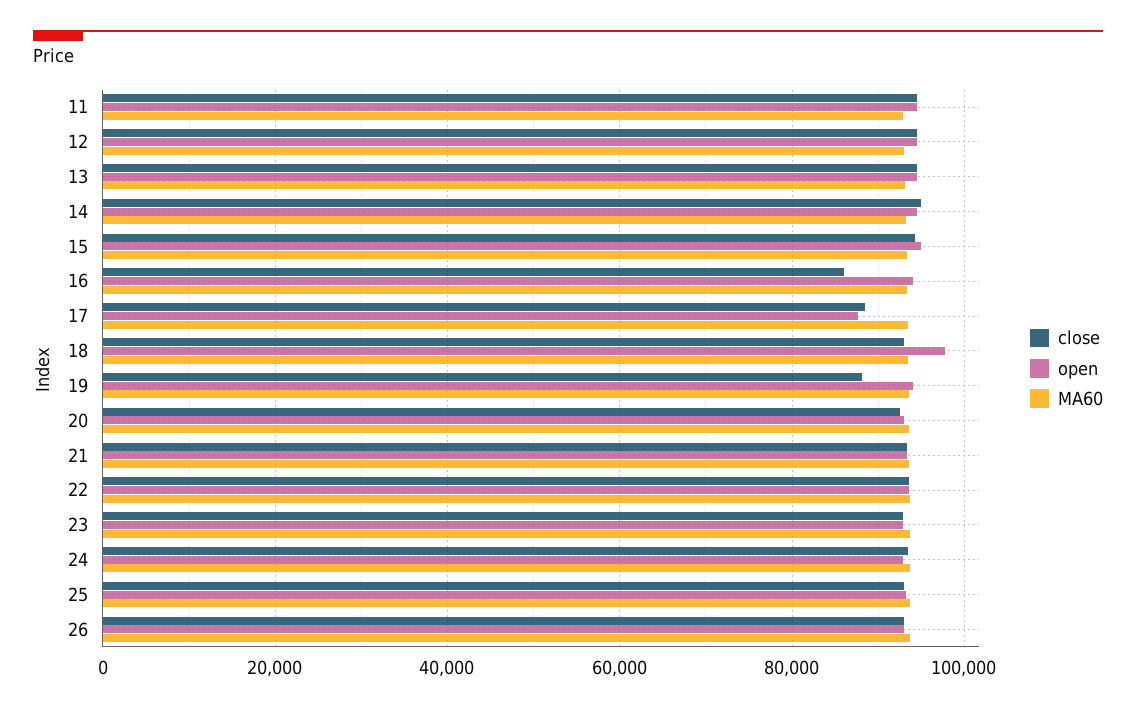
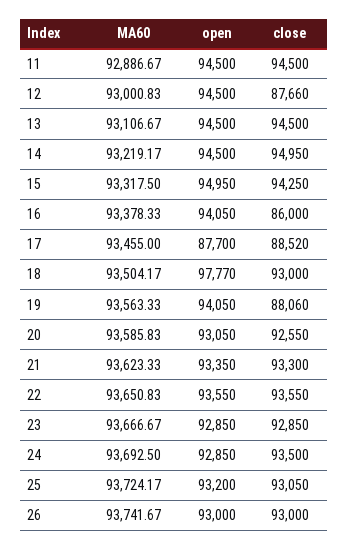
  {
    "close": {
      "11": 94500,
-     "12": 94000,
+     "12": 87660,
      "13": 94500,
      "14": 94950,
      "15": 94250,
      "16": 86000,
      "17": 88520,
      "18": 93000,
      "19": 88060,
      "20": 92550,
      "21": 93300,
      "22": 93550,
      "23": 92850,
      "24": 93500,
      "25": 93050,
      "26": 93000
    },
    "open": {
      "11": 94500,
      "12": 94500,
      "13": 94500,
      "14": 94500,
      "15": 94950,
      "16": 94050,
      "17": 87700,
      "18": 97770,
      "19": 94050,
      "20": 93050,
      "21": 93350,
      "22": 93550,
      "23": 92850,
      "24": 92850,
      "25": 93200,
      "26": 93000
    },
    "MA60": {
      "11": 92886.67,
      "12": 93000.83,
      "13": 93106.67,
      "14": 93219.17,
      "15": 93317.5,
      "16": 93378.33,
      "17": 93455,
      "18": 93504.17,
      "19": 93563.33,
      "20": 93585.83,
      "21": 93623.33,
      "22": 93650.83,
      "23": 93666.67,
      "24": 93692.5,
      "25": 93724.17,
      "26": 93741.67
    }
  }

